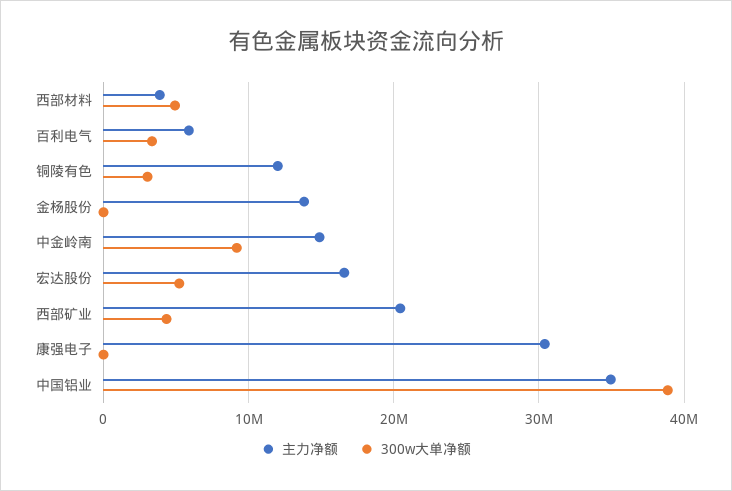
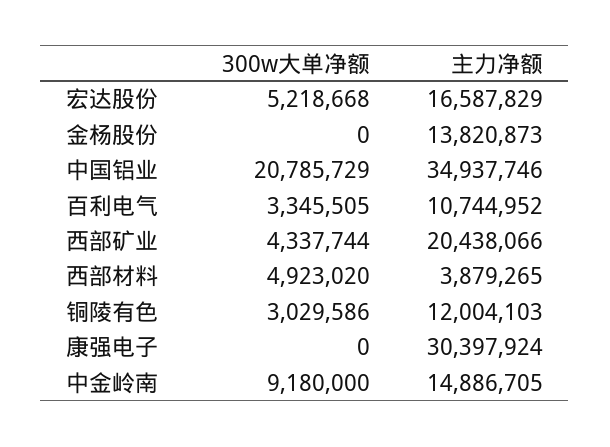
  {
    "主力净额": {
      "西部材料": 3879265,
-     "百利电气": 6000000,
+     "百利电气": 10744952,
      "铜陵有色": 12004103,
      "金杨股份": 13820873,
      "中金岭南": 14886705,
      "宏达股份": 16587829,
      "西部矿业": 20438066,
      "康强电子": 30397924,
      "中国铝业": 34937746
    },
    "300w大单净额": {
      "西部材料": 4923020,
      "百利电气": 3345505,
      "铜陵有色": 3029586,
      "金杨股份": 0,
      "中金岭南": 9180000,
      "宏达股份": 5218668,
      "西部矿业": 4337744,
      "康强电子": 0,
-     "中国铝业": 39000000
+     "中国铝业": 20785729
    }
  }

